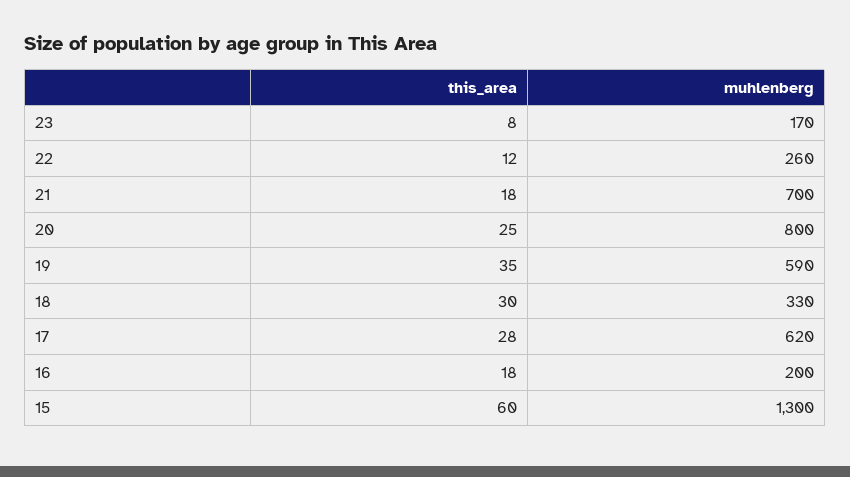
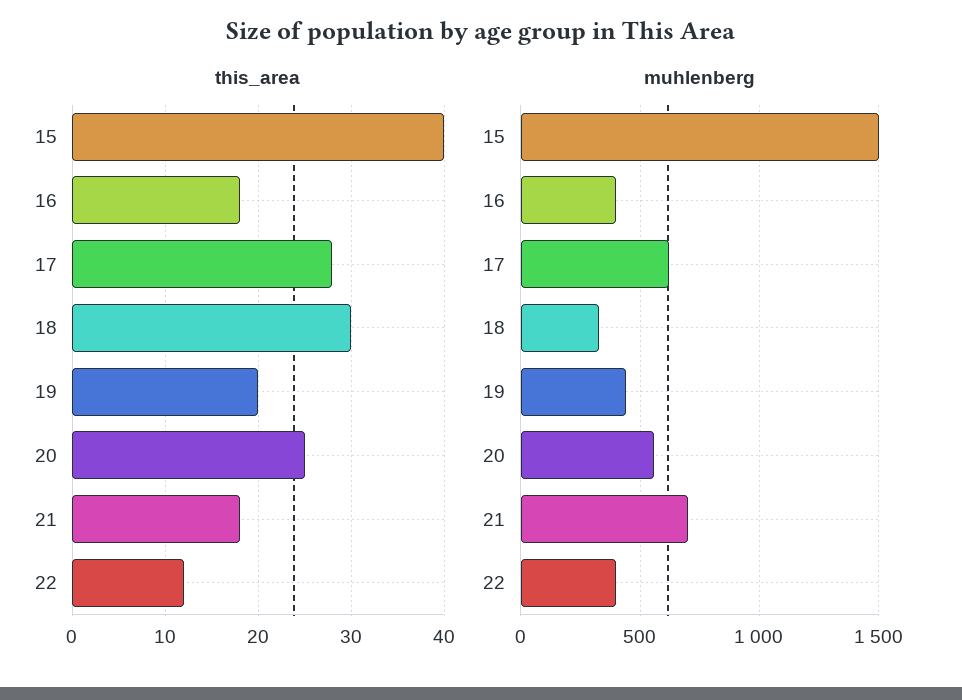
  {
    "this_area": {
-     "23": 8,
      "22": 12,
      "21": 18,
      "20": 25,
-     "19": 35,
+     "19": 20,
      "18": 30,
      "17": 28,
      "16": 18,
-     "15": 60
+     "15": 40
    },
    "muhlenberg": {
-     "23": 170,
-     "22": 260,
+     "22": 400,
      "21": 700,
-     "20": 800,
+     "20": 550,
-     "19": 590,
+     "19": 450,
      "18": 330,
      "17": 620,
-     "16": 200,
+     "16": 400,
-     "15": 1300
+     "15": 1500
    }
  }

